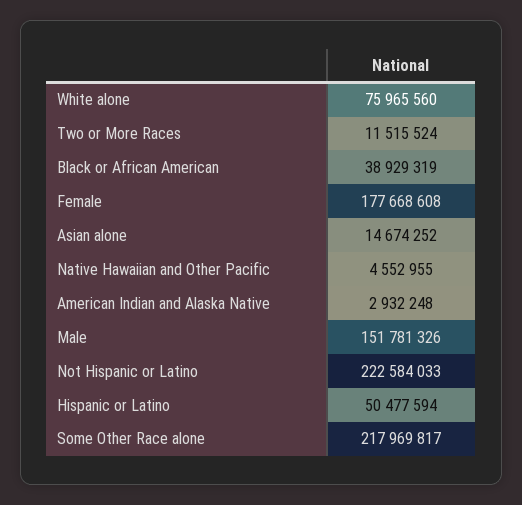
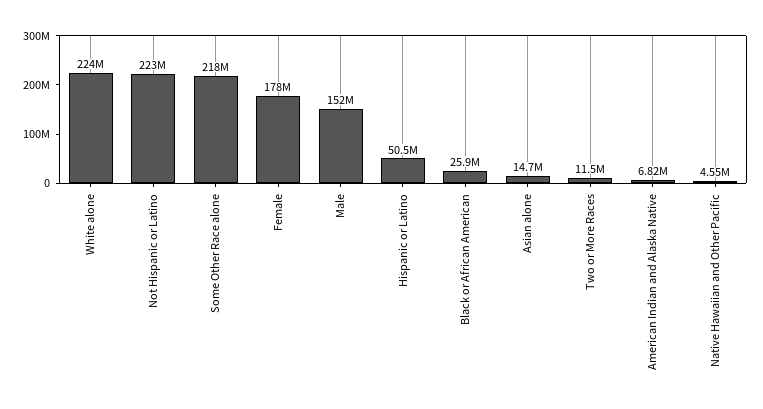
  {
-   "White alone": 75965560,
+   "White alone": 224000000,
    "Two or More Races": 11515524,
-   "Black or African American": 38929319,
+   "Black or African American": 25900000,
    "Female": 177668608,
    "Asian alone": 14674252,
    "Native Hawaiian and Other Pacific": 4552955,
-   "American Indian and Alaska Native": 2932248,
+   "American Indian and Alaska Native": 6820000,
    "Male": 151781326,
    "Not Hispanic or Latino": 222584033,
    "Hispanic or Latino": 50477594,
    "Some Other Race alone": 217969817
  }

